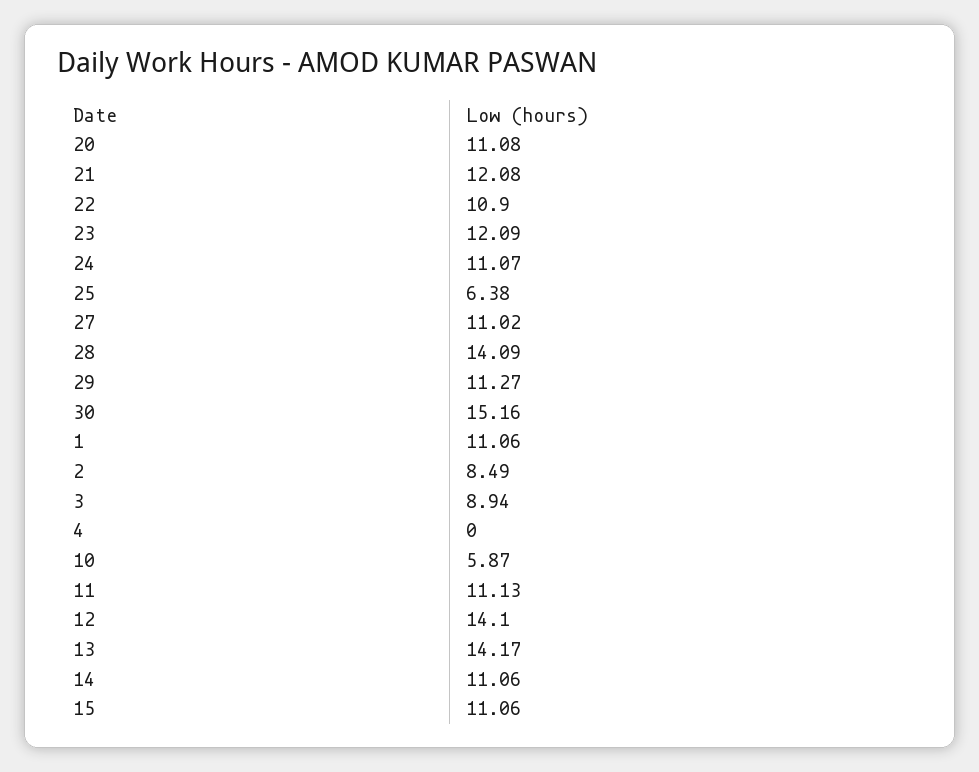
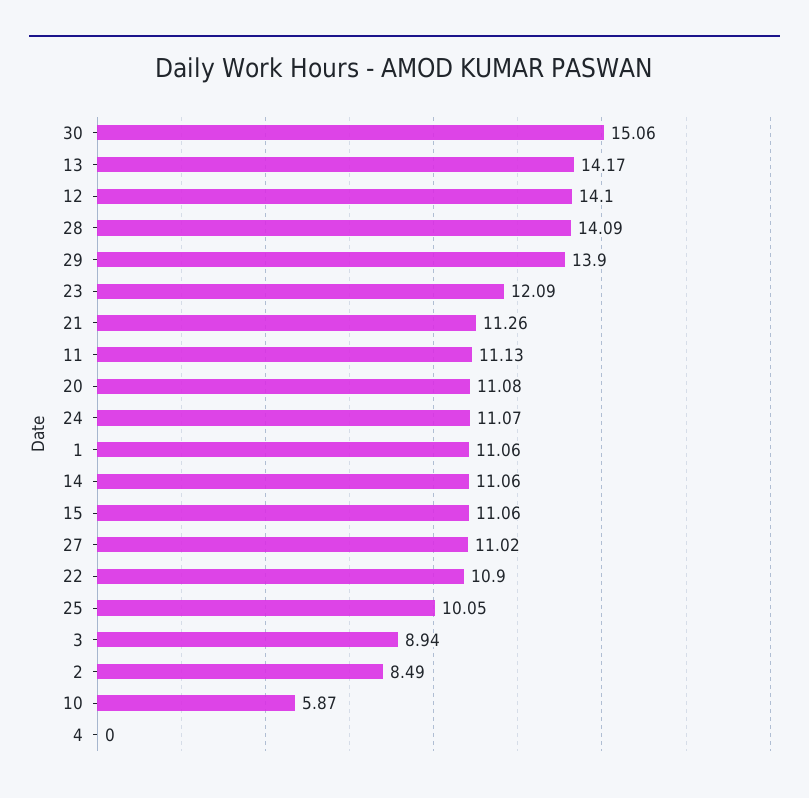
  {
    "20": 11.08,
-   "21": 12.08,
+   "21": 11.26,
    "22": 10.9,
    "23": 12.09,
    "24": 11.07,
-   "25": 6.38,
+   "25": 10.05,
    "27": 11.02,
    "28": 14.09,
-   "29": 11.27,
+   "29": 13.9,
-   "30": 15.16,
+   "30": 15.06,
    "1": 11.06,
    "2": 8.49,
    "3": 8.94,
    "4": 0,
    "10": 5.87,
    "11": 11.13,
    "12": 14.1,
    "13": 14.17,
    "14": 11.06,
    "15": 11.06
  }

